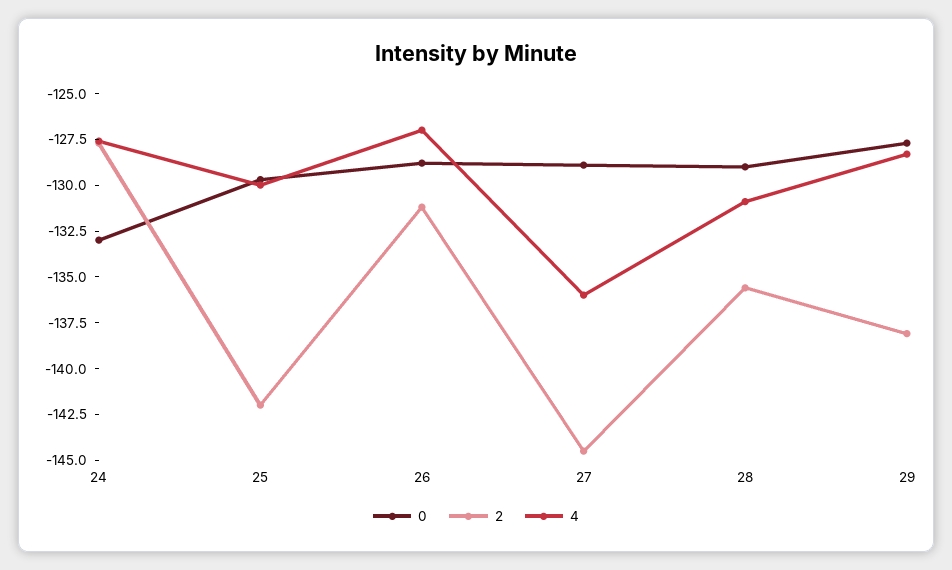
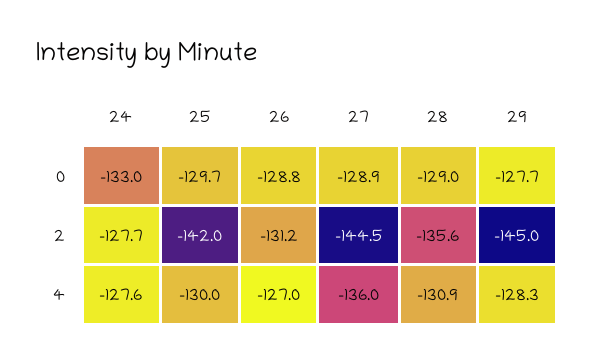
  {
    "0": {
      "24": -133,
      "25": -129.7,
      "26": -128.8,
      "27": -128.9,
      "28": -129,
      "29": -127.7
    },
    "2": {
      "24": -127.7,
      "25": -142,
      "26": -131.2,
      "27": -144.5,
      "28": -135.6,
-     "29": -138
+     "29": -145
    },
    "4": {
      "24": -127.6,
      "25": -130,
      "26": -127,
      "27": -136,
      "28": -130.9,
      "29": -128.3
    }
  }

